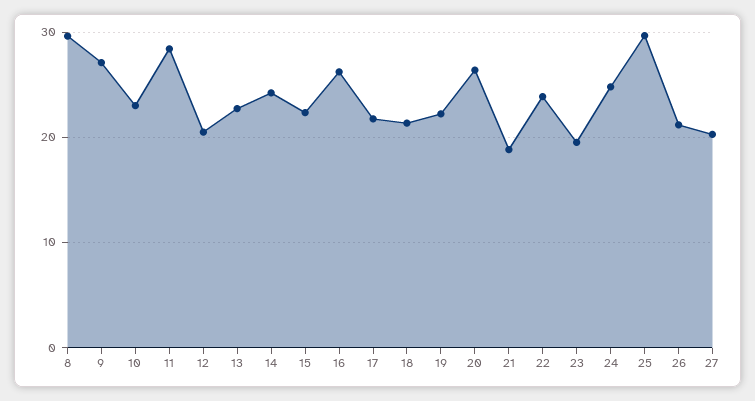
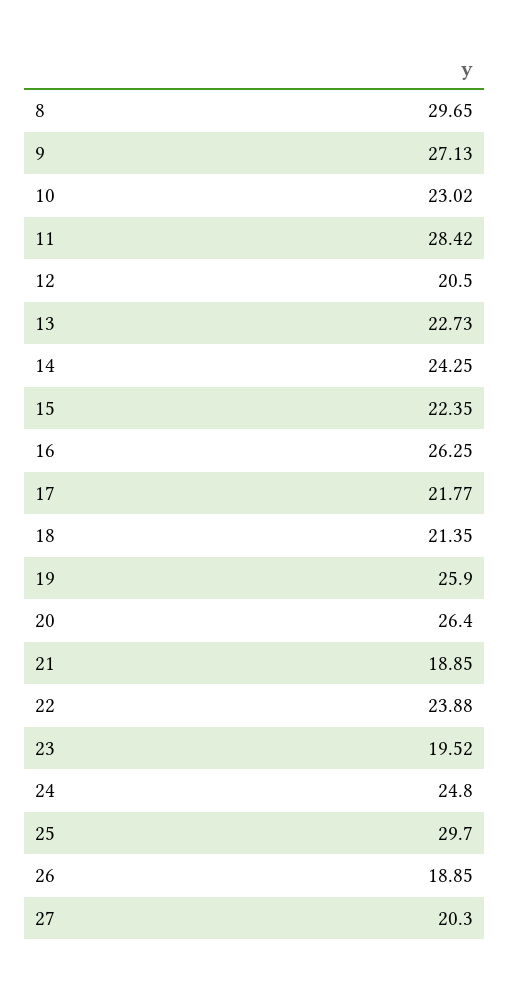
  {
    "8": 29.65,
    "9": 27.13,
    "10": 23.02,
    "11": 28.42,
    "12": 20.5,
    "13": 22.73,
    "14": 24.25,
    "15": 22.35,
    "16": 26.25,
    "17": 21.77,
    "18": 21.35,
-   "19": 22,
+   "19": 25.9,
    "20": 26.4,
    "21": 18.85,
    "22": 23.88,
    "23": 19.52,
    "24": 24.8,
    "25": 29.7,
-   "26": 21,
+   "26": 18.85,
    "27": 20.3
  }

